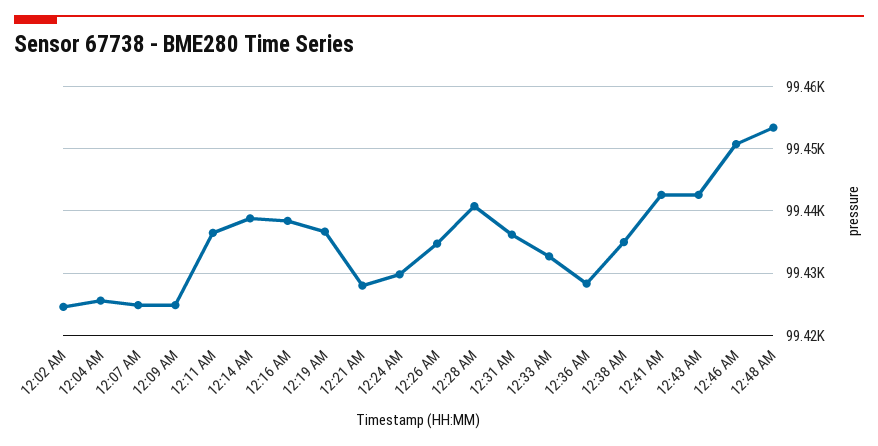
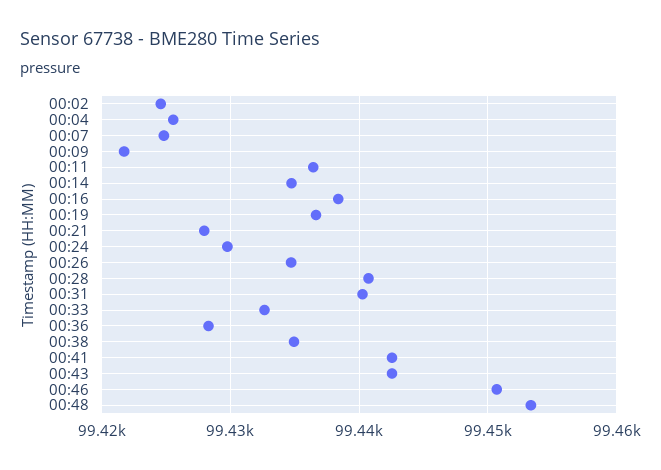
  {
    "12:02 AM": 99425,
    "12:04 AM": 99426,
    "12:07 AM": 99425,
-   "12:09 AM": 99425,
+   "12:09 AM": 99422,
    "12:11 AM": 99436,
-   "12:14 AM": 99439,
+   "12:14 AM": 99435,
    "12:16 AM": 99438,
    "12:19 AM": 99437,
    "12:21 AM": 99428,
    "12:24 AM": 99430,
    "12:26 AM": 99435,
    "12:28 AM": 99441,
-   "12:31 AM": 99436,
+   "12:31 AM": 99440,
    "12:33 AM": 99433,
    "12:36 AM": 99428,
    "12:38 AM": 99435,
    "12:41 AM": 99443,
    "12:43 AM": 99443,
    "12:46 AM": 99451,
    "12:48 AM": 99453
  }

